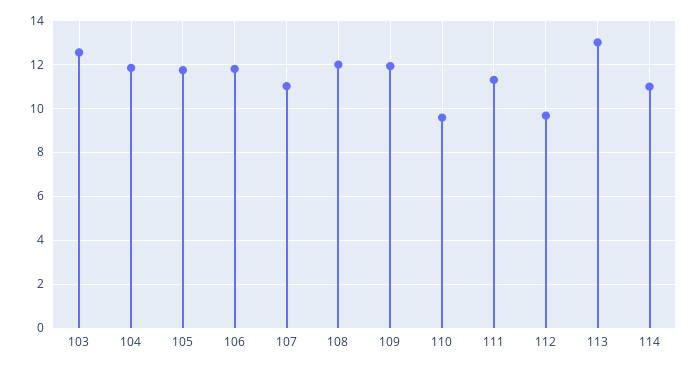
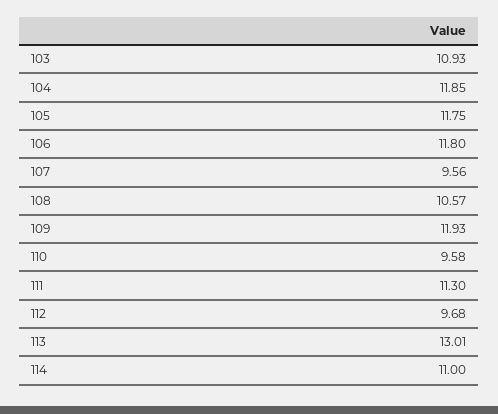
  {
-   "103": 12.5,
+   "103": 10.93,
    "104": 11.85,
    "105": 11.75,
    "106": 11.8,
-   "107": 11,
+   "107": 9.56,
-   "108": 12,
+   "108": 10.57,
    "109": 11.93,
    "110": 9.58,
    "111": 11.3,
    "112": 9.68,
    "113": 13.01,
    "114": 11
  }

